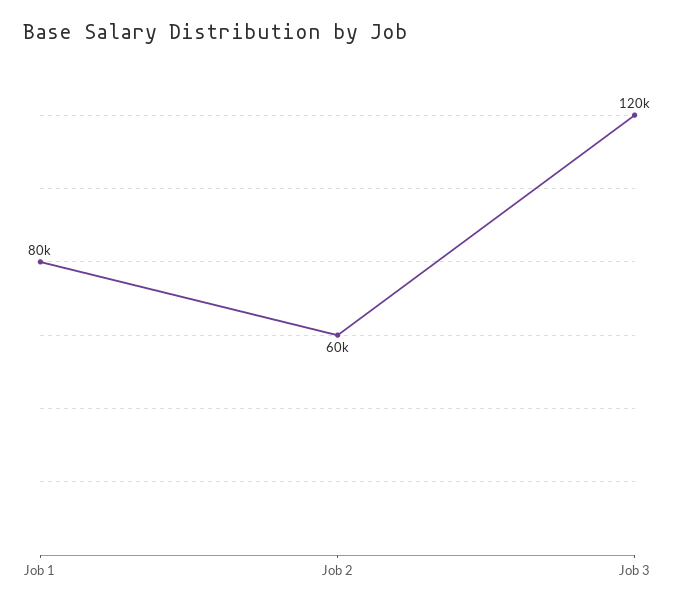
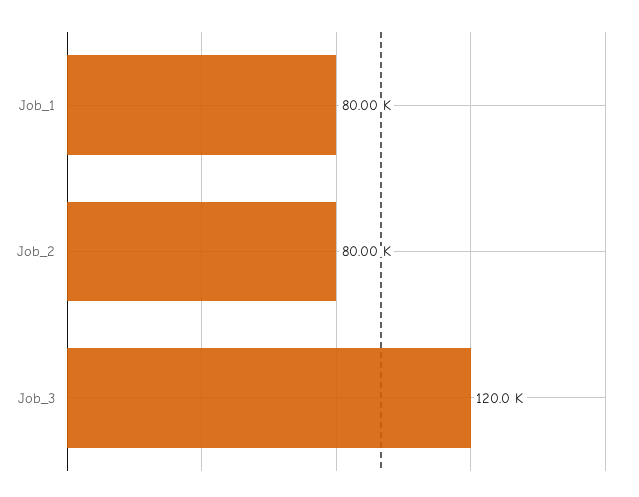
  {
    "Job 1": 80000,
-   "Job 2": 60000,
+   "Job 2": 80000,
    "Job 3": 120000
  }

